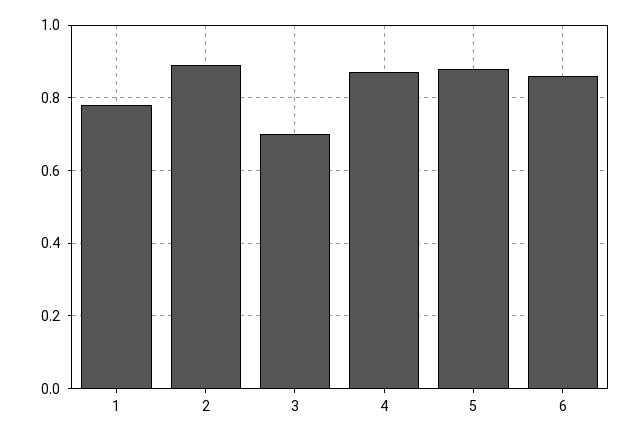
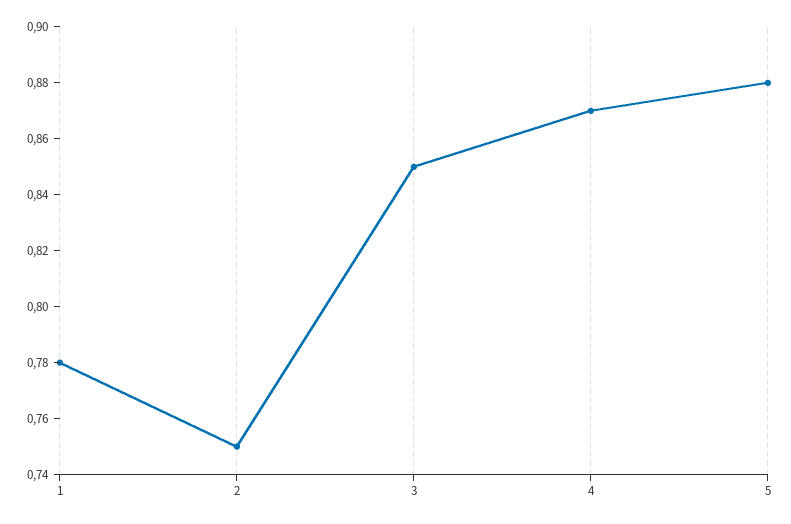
  {
    "1": 0.78,
-   "2": 0.9,
+   "2": 0.75,
-   "3": 0.7,
+   "3": 0.85,
    "4": 0.87,
-   "5": 0.88,
+   "5": 0.88
-   "6": 0.85
  }

